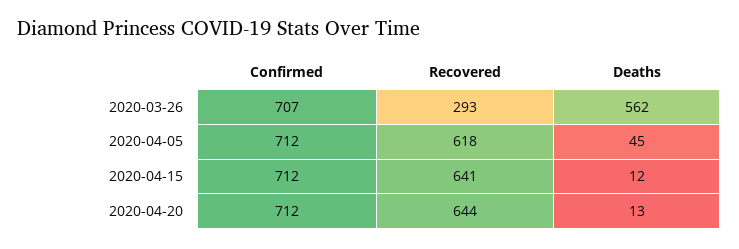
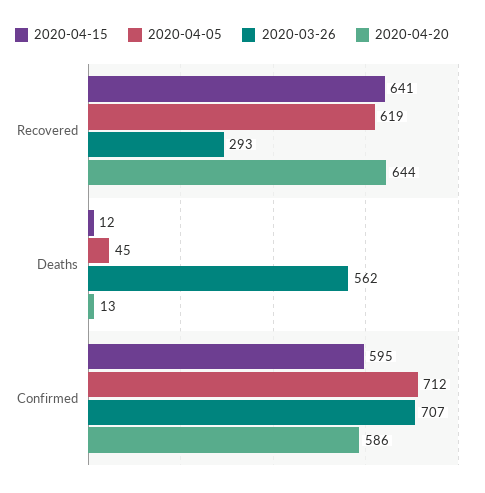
  {
    "2020-03-26": {
      "Confirmed": 707,
      "Recovered": 293,
      "Deaths": 562
    },
    "2020-04-05": {
      "Confirmed": 712,
-     "Recovered": 618,
+     "Recovered": 619,
      "Deaths": 45
    },
    "2020-04-15": {
-     "Confirmed": 712,
+     "Confirmed": 595,
      "Recovered": 641,
      "Deaths": 12
    },
    "2020-04-20": {
-     "Confirmed": 712,
+     "Confirmed": 586,
      "Recovered": 644,
      "Deaths": 13
    }
  }

